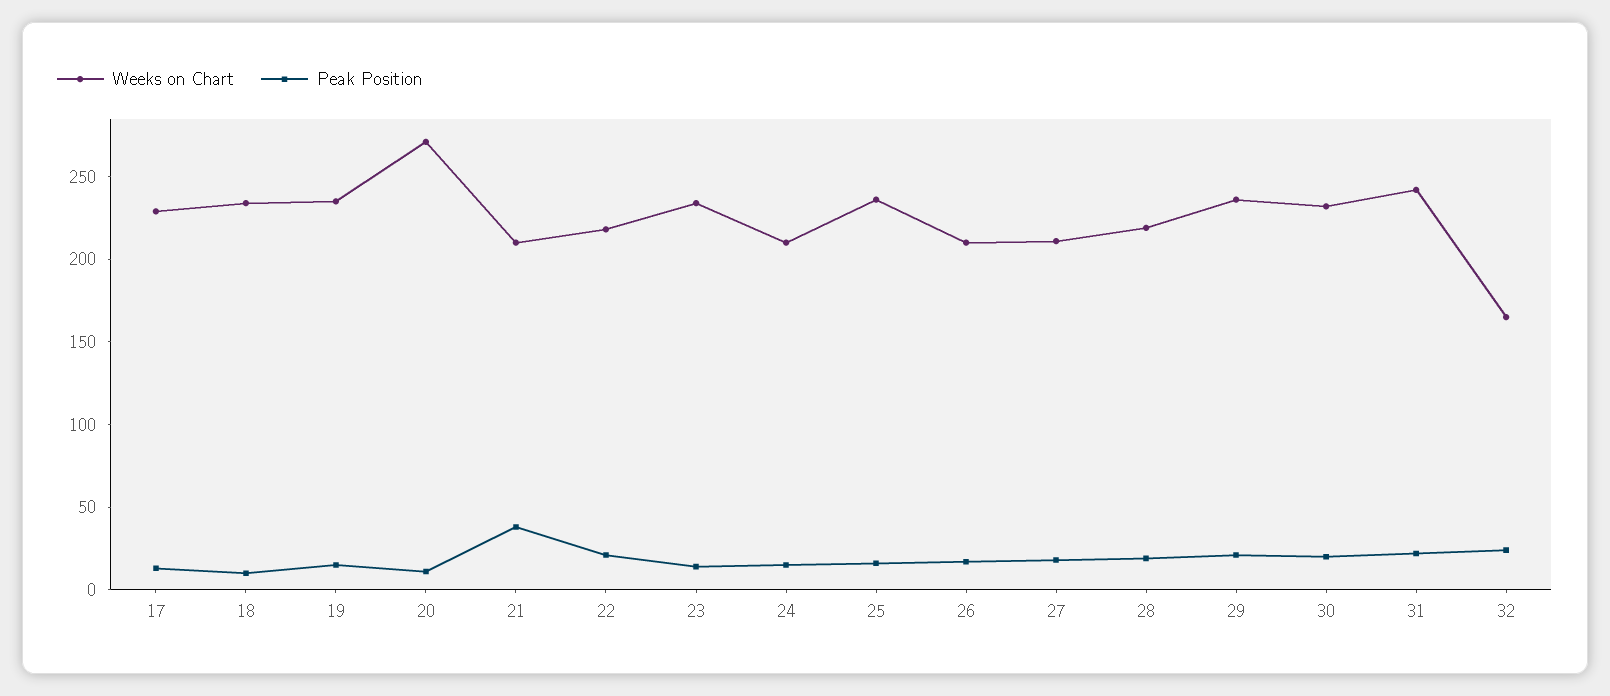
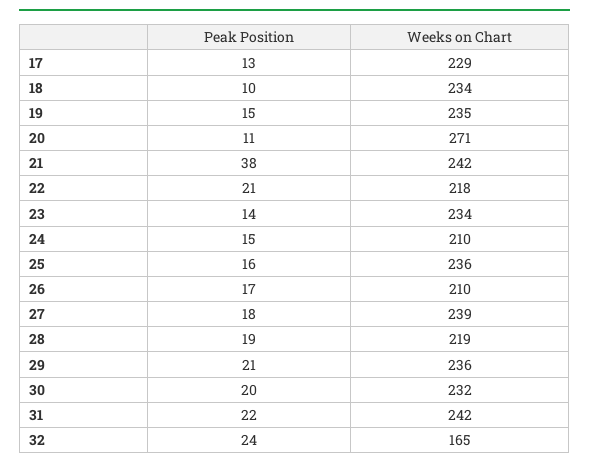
  {
    "Weeks on Chart": {
      "17": 229,
      "18": 234,
      "19": 235,
      "20": 271,
-     "21": 210,
+     "21": 242,
      "22": 218,
      "23": 234,
      "24": 210,
      "25": 236,
      "26": 210,
-     "27": 210,
+     "27": 239,
      "28": 219,
      "29": 236,
      "30": 232,
      "31": 242,
      "32": 165
    },
    "Peak Position": {
      "17": 13,
      "18": 10,
      "19": 15,
      "20": 11,
      "21": 38,
      "22": 21,
      "23": 14,
      "24": 15,
      "25": 16,
      "26": 17,
      "27": 18,
      "28": 19,
      "29": 21,
      "30": 20,
      "31": 22,
      "32": 24
    }
  }

